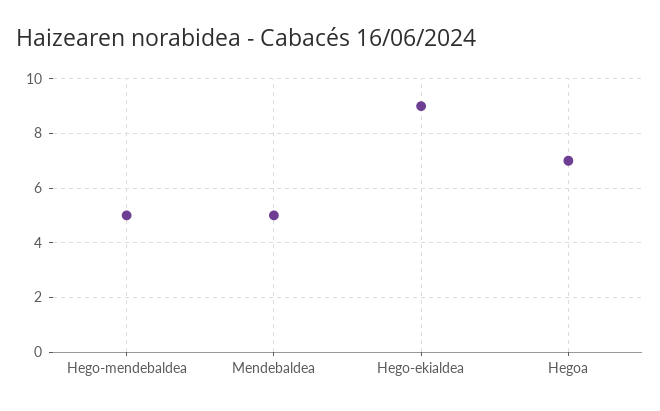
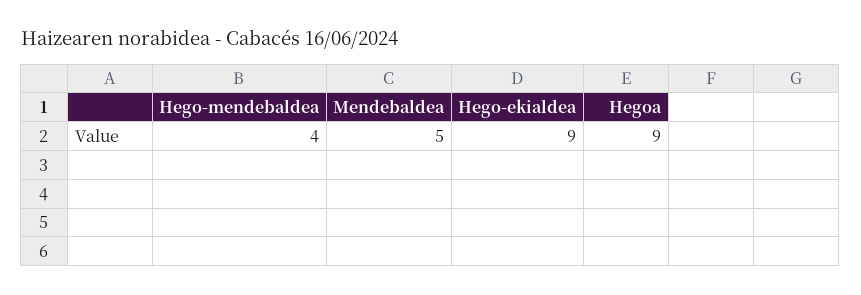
  {
-   "Hego-mendebaldea": 5,
+   "Hego-mendebaldea": 4,
    "Mendebaldea": 5,
    "Hego-ekialdea": 9,
-   "Hegoa": 7
+   "Hegoa": 9
  }

